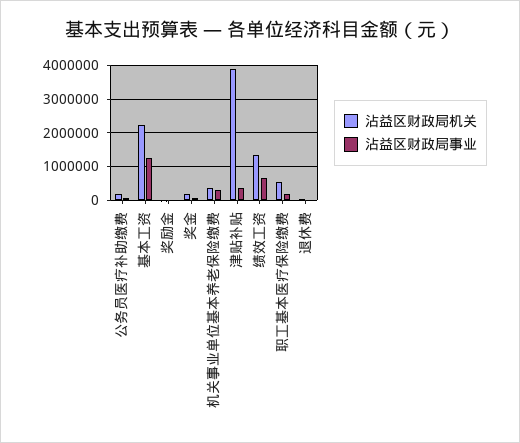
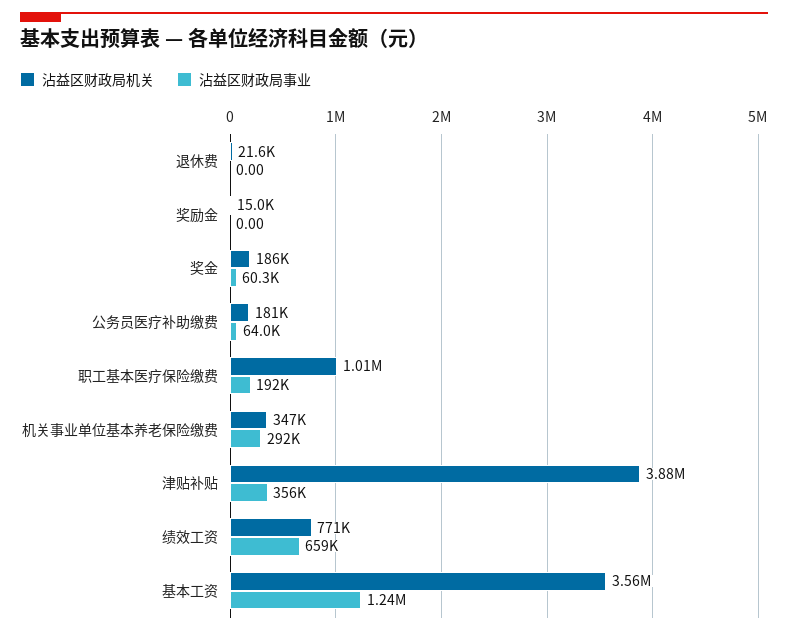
  {
    "沾益区财政局机关": {
      "公务员医疗补助缴费": 181000,
-     "基本工资": 2200000,
+     "基本工资": 3560000,
      "奖励金": 15000,
      "奖金": 186000,
      "机关事业单位基本养老保险缴费": 347000,
      "津贴补贴": 3880000,
-     "绩效工资": 1400000,
+     "绩效工资": 771000,
-     "职工基本医疗保险缴费": 600000,
+     "职工基本医疗保险缴费": 1010000,
      "退休费": 21600
    },
    "沾益区财政局事业": {
      "公务员医疗补助缴费": 64000,
      "基本工资": 1240000,
      "奖励金": 0,
      "奖金": 60300,
      "机关事业单位基本养老保险缴费": 292000,
      "津贴补贴": 356000,
      "绩效工资": 659000,
      "职工基本医疗保险缴费": 192000,
      "退休费": 0
    }
  }

